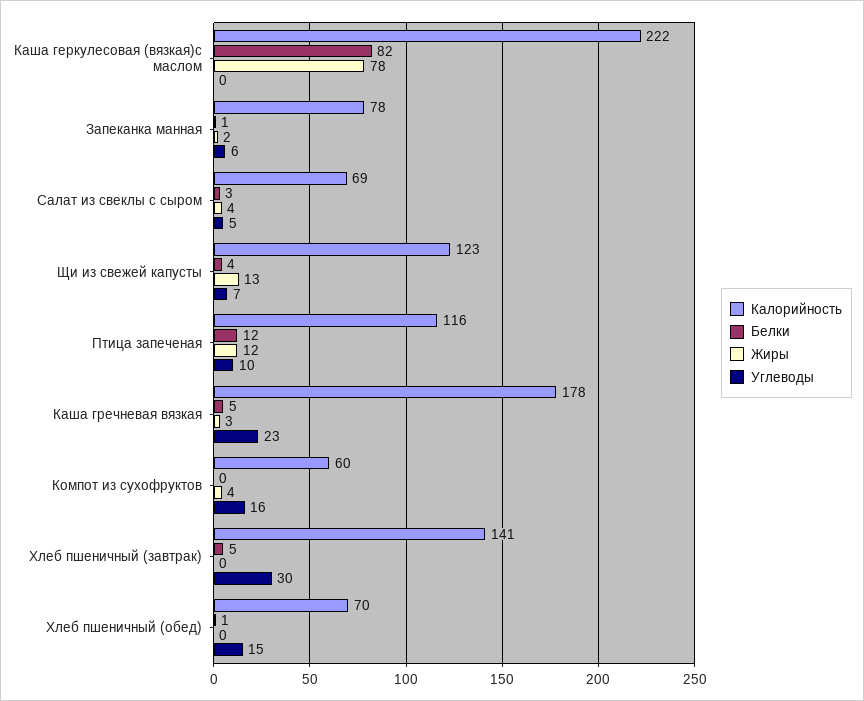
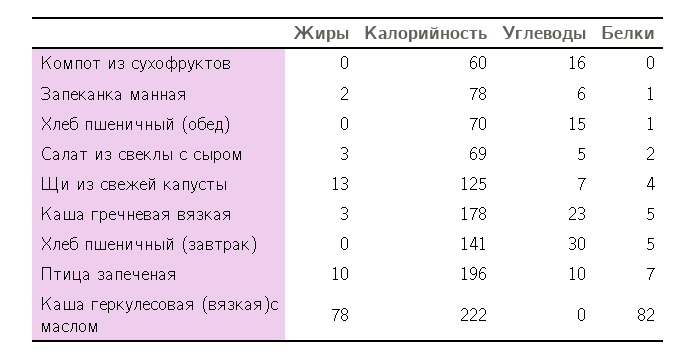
  {
    "Калорийность": {
      "Каша геркулесовая (вязкая)с маслом": 222,
      "Запеканка манная": 78,
      "Салат из свеклы с сыром": 69,
-     "Щи из свежей капусты": 123,
+     "Щи из свежей капусты": 125,
-     "Птица запеченая": 116,
+     "Птица запеченая": 196,
      "Каша гречневая вязкая": 178,
      "Компот из сухофруктов": 60,
      "Хлеб пшеничный (завтрак)": 141,
      "Хлеб пшеничный (обед)": 70
    },
    "Белки": {
      "Каша геркулесовая (вязкая)с маслом": 82,
      "Запеканка манная": 1,
-     "Салат из свеклы с сыром": 3,
+     "Салат из свеклы с сыром": 2,
      "Щи из свежей капусты": 4,
-     "Птица запеченая": 12,
+     "Птица запеченая": 7,
      "Каша гречневая вязкая": 5,
      "Компот из сухофруктов": 0,
      "Хлеб пшеничный (завтрак)": 5,
      "Хлеб пшеничный (обед)": 1
    },
    "Жиры": {
      "Каша геркулесовая (вязкая)с маслом": 78,
      "Запеканка манная": 2,
-     "Салат из свеклы с сыром": 4,
+     "Салат из свеклы с сыром": 3,
      "Щи из свежей капусты": 13,
-     "Птица запеченая": 12,
+     "Птица запеченая": 10,
      "Каша гречневая вязкая": 3,
-     "Компот из сухофруктов": 4,
+     "Компот из сухофруктов": 0,
      "Хлеб пшеничный (завтрак)": 0,
      "Хлеб пшеничный (обед)": 0
    },
    "Углеводы": {
      "Каша геркулесовая (вязкая)с маслом": 0,
      "Запеканка манная": 6,
      "Салат из свеклы с сыром": 5,
      "Щи из свежей капусты": 7,
      "Птица запеченая": 10,
      "Каша гречневая вязкая": 23,
      "Компот из сухофруктов": 16,
      "Хлеб пшеничный (завтрак)": 30,
      "Хлеб пшеничный (обед)": 15
    }
  }

